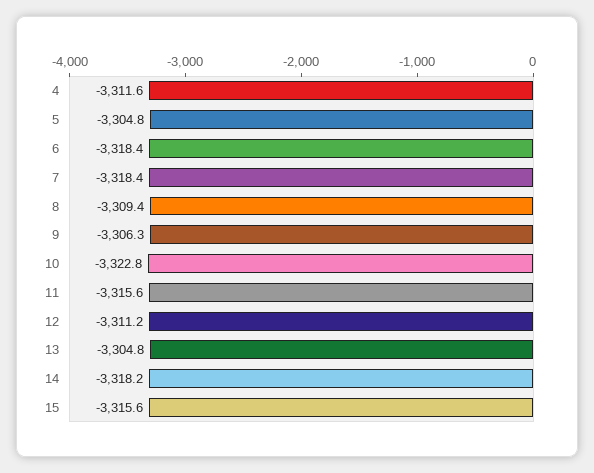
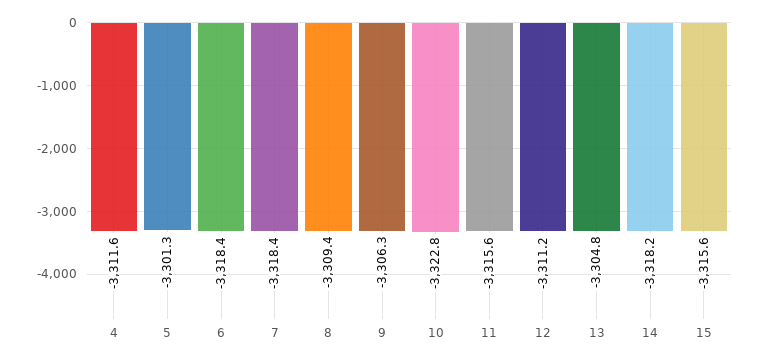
  {
    "4": -3311.6,
-   "5": -3304.8,
+   "5": -3301.3,
    "6": -3318.4,
    "7": -3318.4,
    "8": -3309.4,
    "9": -3306.3,
    "10": -3322.8,
    "11": -3315.6,
    "12": -3311.2,
    "13": -3304.8,
    "14": -3318.2,
    "15": -3315.6
  }

